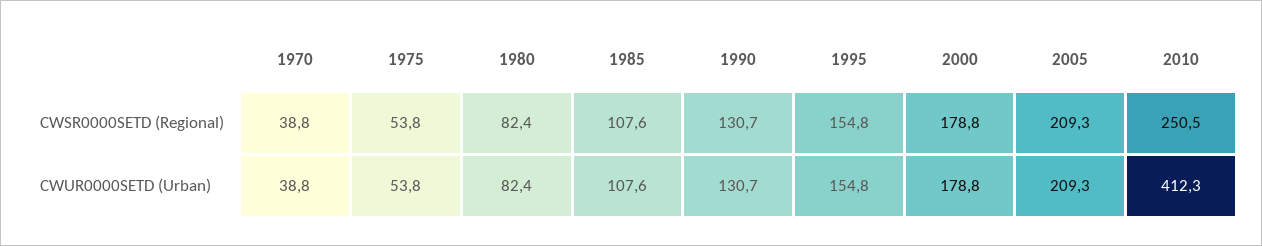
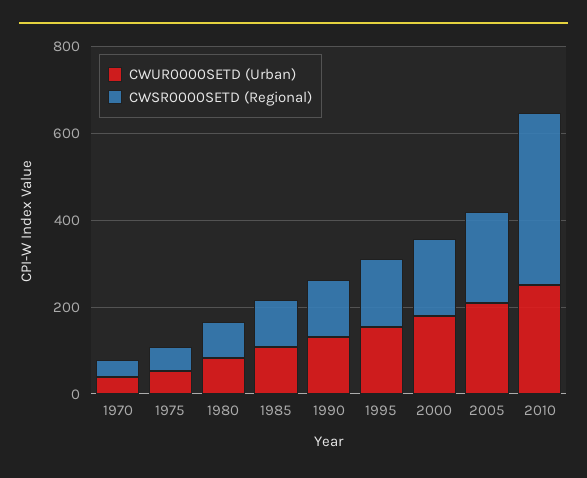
  {
    "CWSR0000SETD (Regional)": {
      "1970": 38.8,
      "1975": 53.8,
      "1980": 82.4,
      "1985": 107.6,
      "1990": 130.7,
      "1995": 154.8,
      "2000": 178.8,
      "2005": 209.3,
-     "2010": 250.5
+     "2010": 400
    },
    "CWUR0000SETD (Urban)": {
      "1970": 38.8,
      "1975": 53.8,
      "1980": 82.4,
      "1985": 107.6,
      "1990": 130.7,
      "1995": 154.8,
      "2000": 178.8,
      "2005": 209.3,
-     "2010": 412.3
+     "2010": 250
    }
  }

